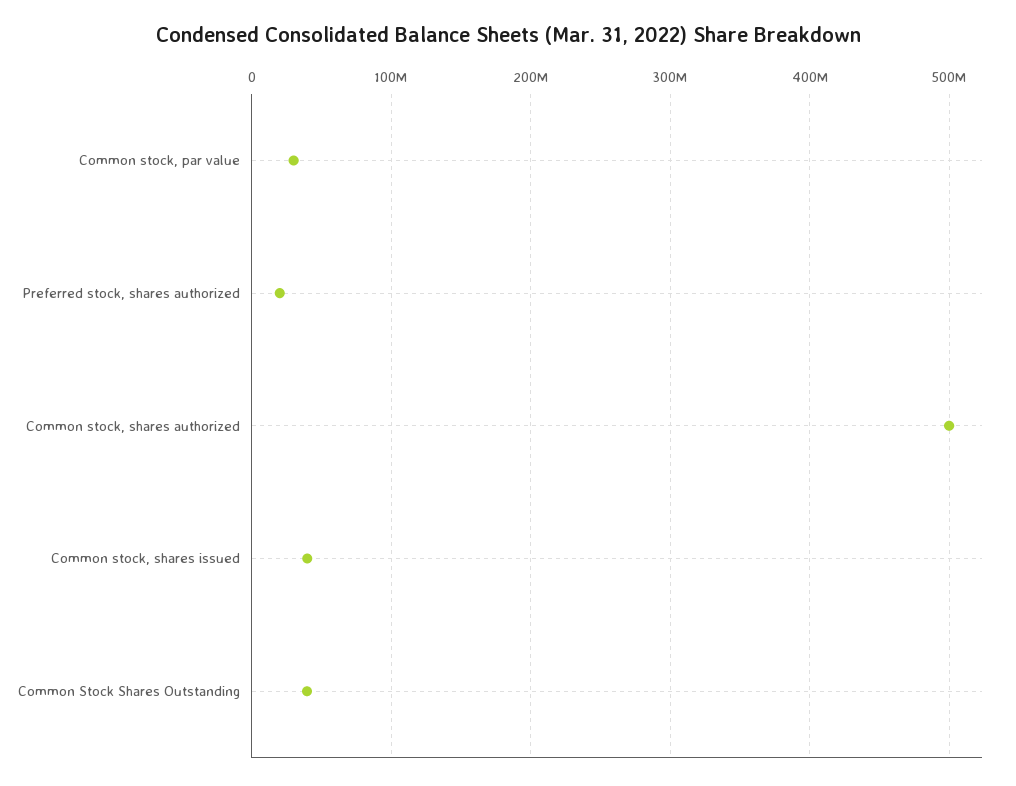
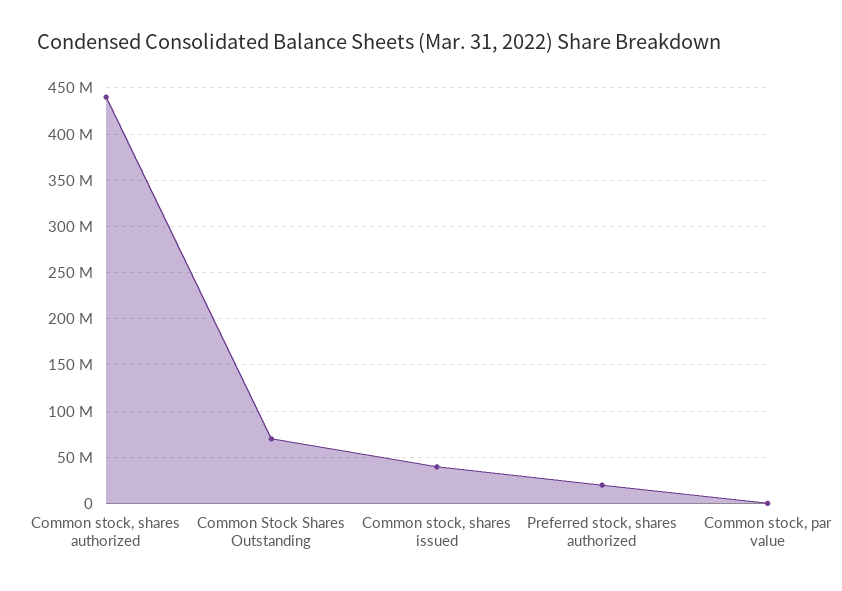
  {
-   "Common stock, par value": 30000000,
+   "Common stock, par value": 0,
    "Preferred stock, shares authorized": 20000000,
-   "Common stock, shares authorized": 500000000,
+   "Common stock, shares authorized": 440000000,
    "Common stock, shares issued": 40000000,
-   "Common Stock Shares Outstanding": 40000000
+   "Common Stock Shares Outstanding": 70000000
  }

